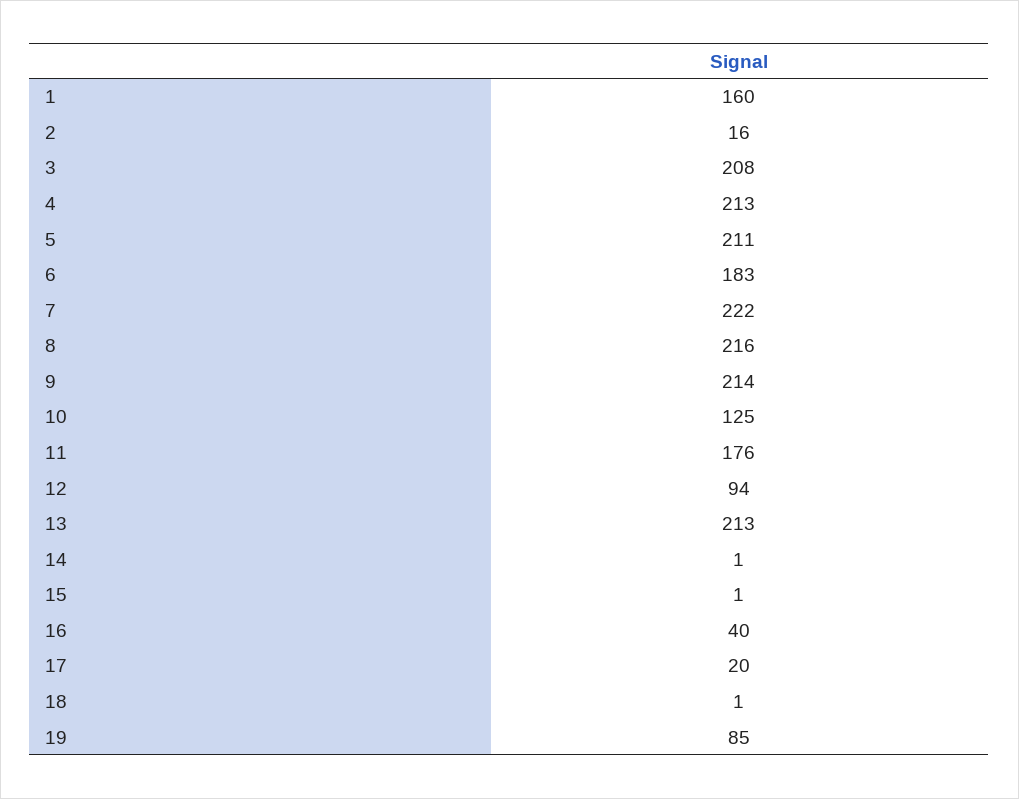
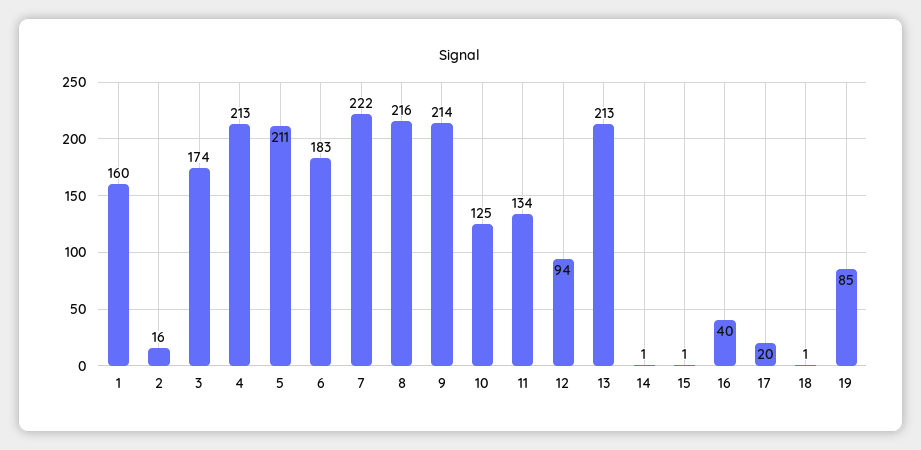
  {
    "1": 160,
    "2": 16,
-   "3": 208,
+   "3": 174,
    "4": 213,
    "5": 211,
    "6": 183,
    "7": 222,
    "8": 216,
    "9": 214,
    "10": 125,
-   "11": 176,
+   "11": 134,
    "12": 94,
    "13": 213,
    "14": 1,
    "15": 1,
    "16": 40,
    "17": 20,
    "18": 1,
    "19": 85
  }

